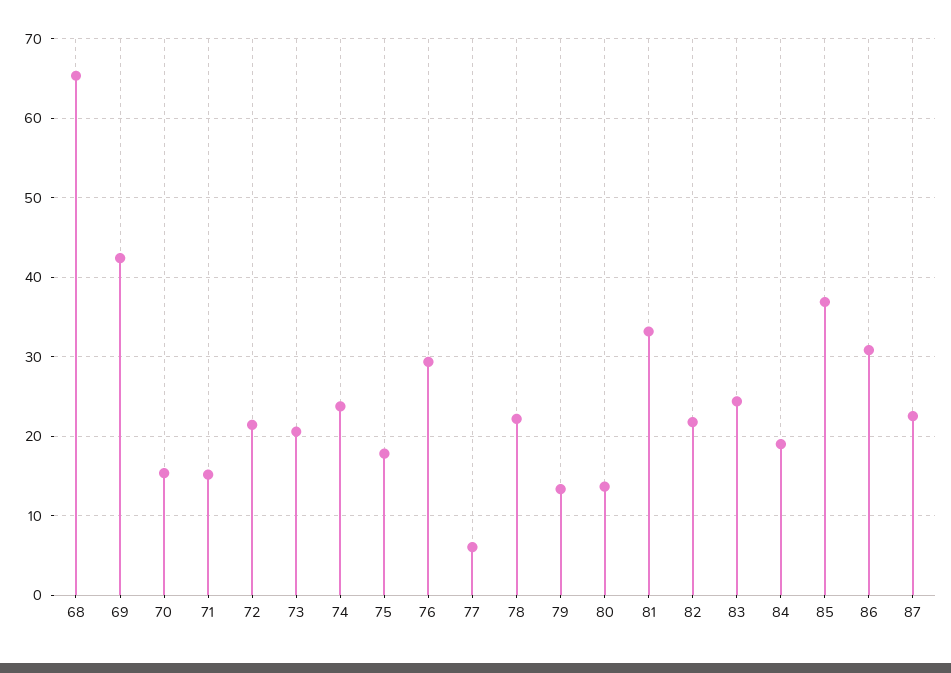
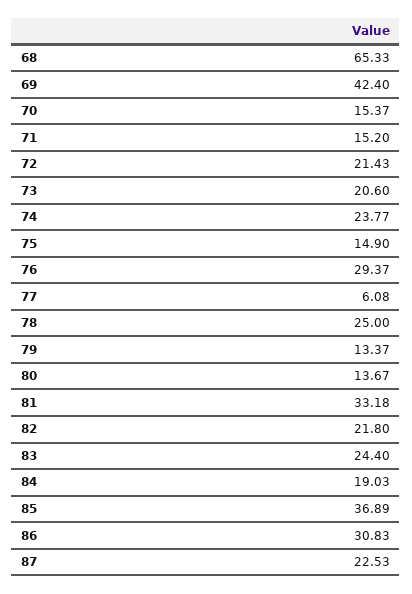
  {
    "68": 65.33,
    "69": 42.4,
    "70": 15.37,
    "71": 15.2,
    "72": 21.43,
    "73": 20.6,
    "74": 23.77,
-   "75": 18,
+   "75": 14.9,
    "76": 29.37,
    "77": 6.08,
-   "78": 22,
+   "78": 25,
    "79": 13.37,
    "80": 13.67,
    "81": 33.18,
    "82": 21.8,
    "83": 24.4,
    "84": 19.03,
    "85": 36.89,
    "86": 30.83,
    "87": 22.53
  }

